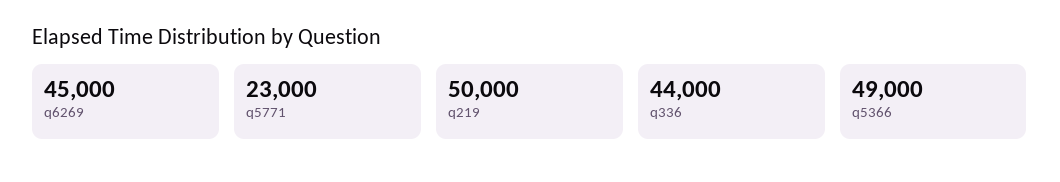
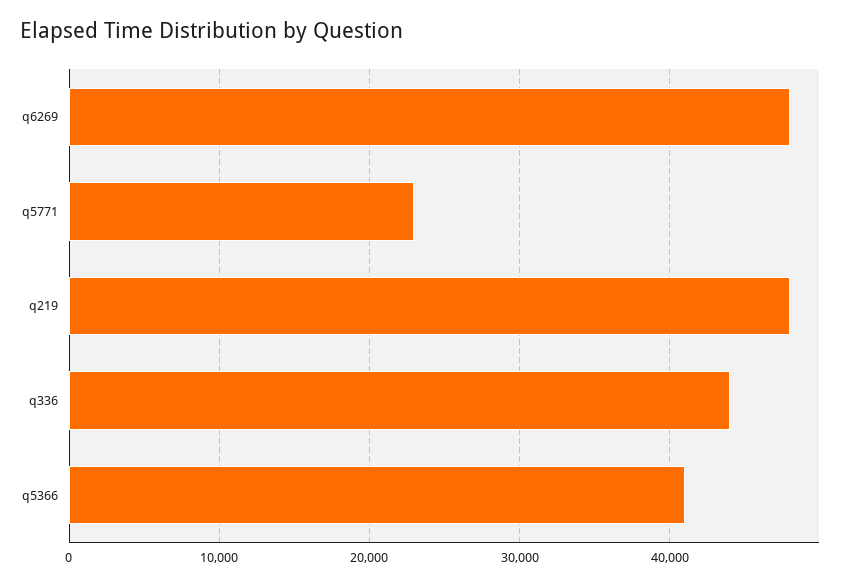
  {
-   "q6269": 45000,
+   "q6269": 48000,
    "q5771": 23000,
-   "q219": 50000,
+   "q219": 48000,
    "q336": 44000,
-   "q5366": 49000
+   "q5366": 41000
  }

